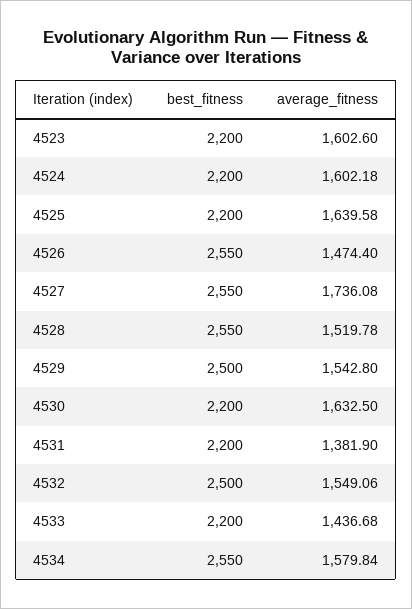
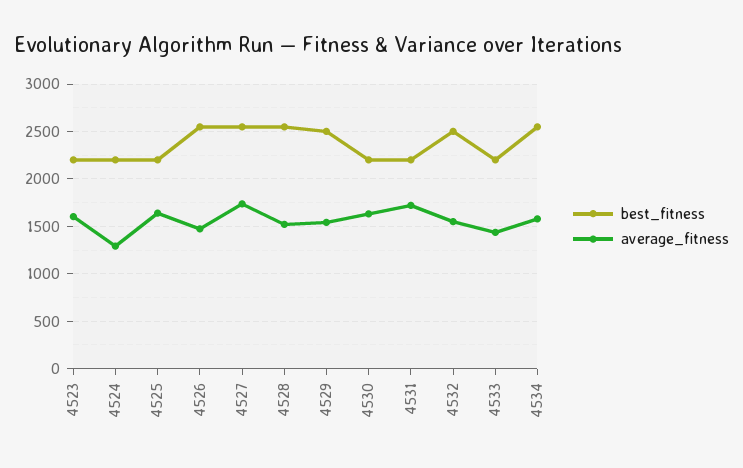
  {
    "best_fitness": {
      "4523": 2200,
      "4524": 2200,
      "4525": 2200,
      "4526": 2550,
      "4527": 2550,
      "4528": 2550,
      "4529": 2500,
      "4530": 2200,
      "4531": 2200,
      "4532": 2500,
      "4533": 2200,
      "4534": 2550
    },
    "average_fitness": {
      "4523": 1602.6,
-     "4524": 1602.18,
+     "4524": 1300,
      "4525": 1639.58,
      "4526": 1474.4,
      "4527": 1736.08,
      "4528": 1519.78,
      "4529": 1542.8,
      "4530": 1632.5,
-     "4531": 1381.9,
+     "4531": 1700,
      "4532": 1549.06,
      "4533": 1436.68,
      "4534": 1579.84
    }
  }

